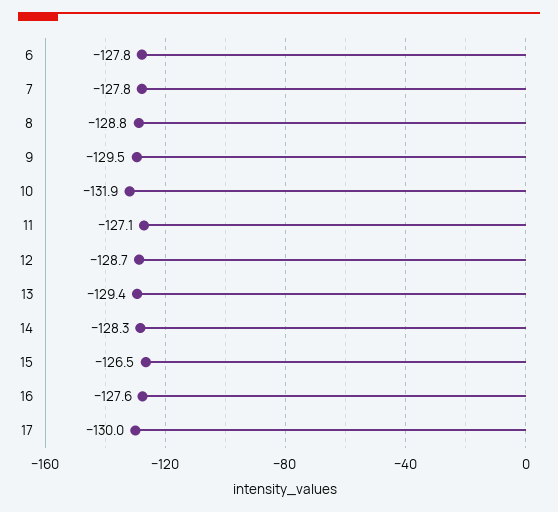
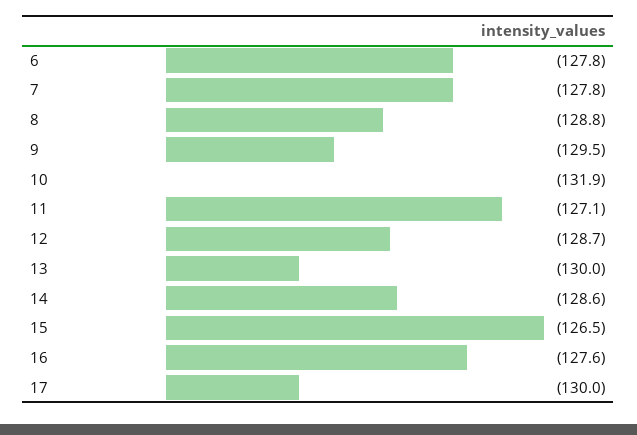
  {
    "6": -127.8,
    "7": -127.8,
    "8": -128.8,
    "9": -129.5,
    "10": -131.9,
    "11": -127.1,
    "12": -128.7,
-   "13": -129.4,
+   "13": -130,
-   "14": -128.3,
+   "14": -128.6,
    "15": -126.5,
    "16": -127.6,
    "17": -130
  }

